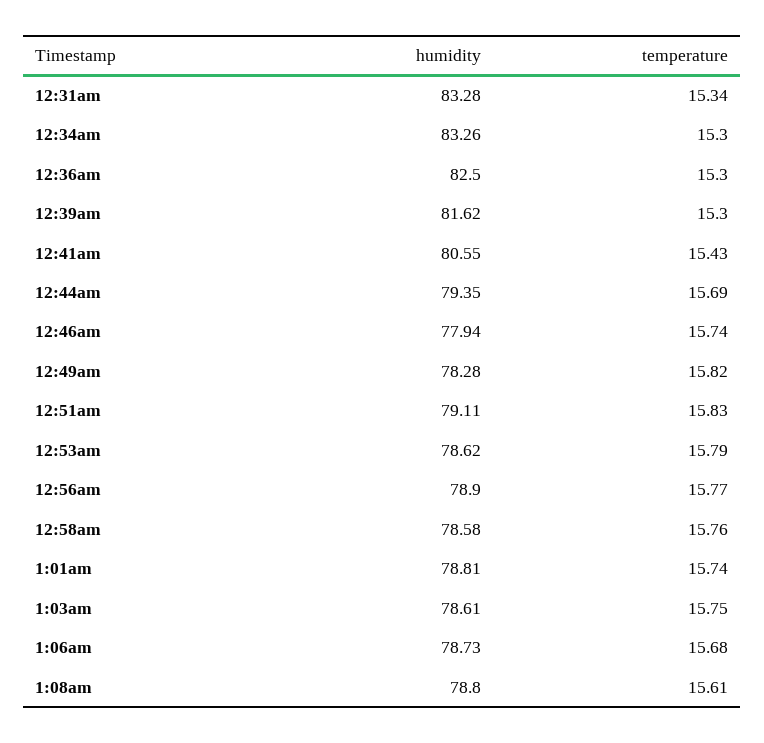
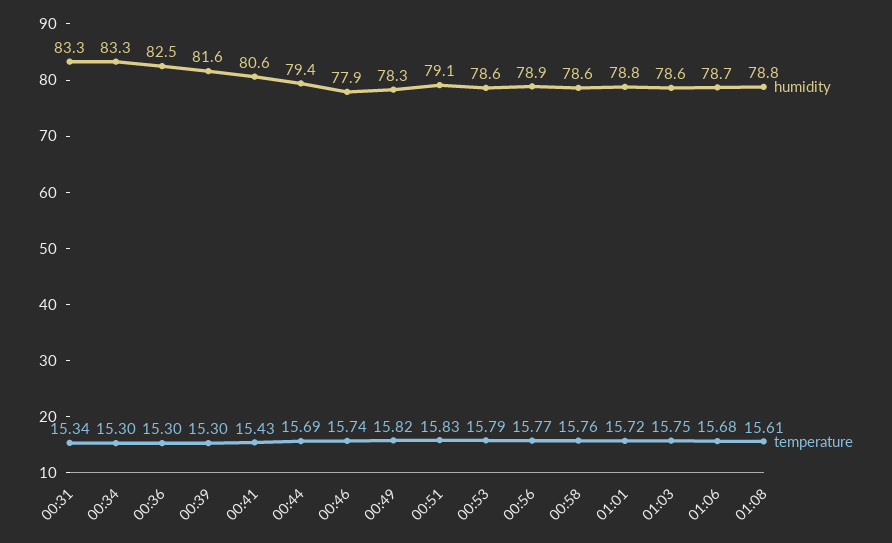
  {
    "humidity": {
      "12:31am": 83.28,
      "12:34am": 83.26,
      "12:36am": 82.5,
      "12:39am": 81.62,
      "12:41am": 80.55,
      "12:44am": 79.35,
      "12:46am": 77.94,
      "12:49am": 78.28,
      "12:51am": 79.11,
      "12:53am": 78.62,
      "12:56am": 78.9,
      "12:58am": 78.58,
      "1:01am": 78.81,
      "1:03am": 78.61,
      "1:06am": 78.73,
      "1:08am": 78.8
    },
    "temperature": {
      "12:31am": 15.34,
      "12:34am": 15.3,
      "12:36am": 15.3,
      "12:39am": 15.3,
      "12:41am": 15.43,
      "12:44am": 15.69,
      "12:46am": 15.74,
      "12:49am": 15.82,
      "12:51am": 15.83,
      "12:53am": 15.79,
      "12:56am": 15.77,
      "12:58am": 15.76,
-     "1:01am": 15.74,
+     "1:01am": 15.72,
      "1:03am": 15.75,
      "1:06am": 15.68,
      "1:08am": 15.61
    }
  }

